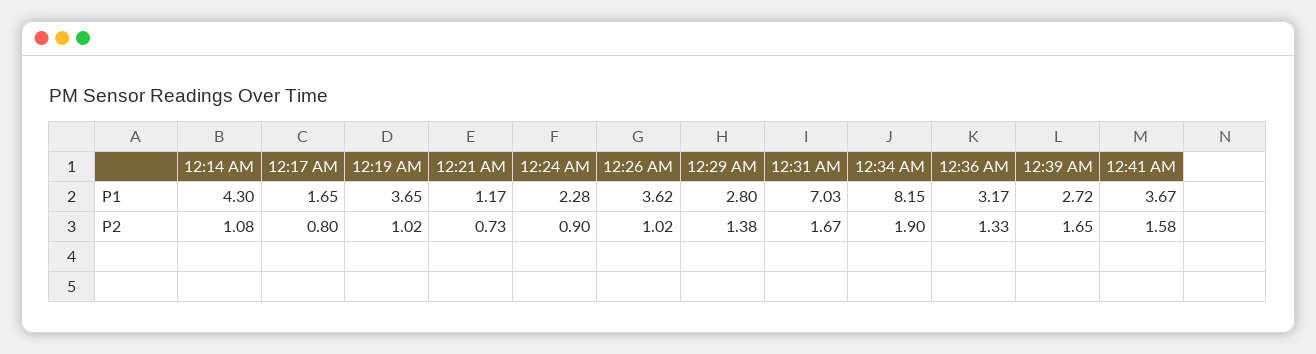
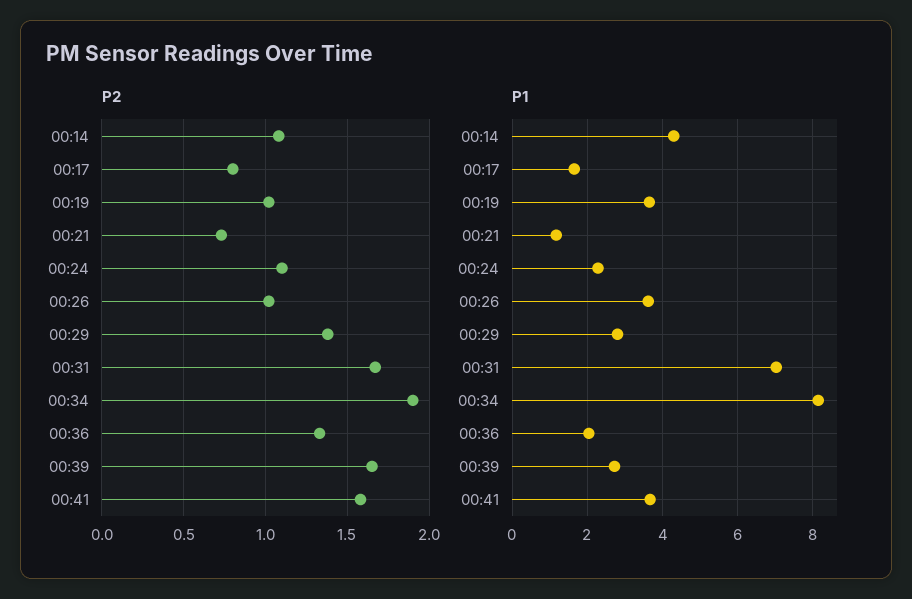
  {
    "P1": {
      "12:14 AM": 4.3,
      "12:17 AM": 1.65,
      "12:19 AM": 3.65,
      "12:21 AM": 1.17,
      "12:24 AM": 2.28,
      "12:26 AM": 3.62,
      "12:29 AM": 2.8,
      "12:31 AM": 7.03,
      "12:34 AM": 8.15,
-     "12:36 AM": 3.17,
+     "12:36 AM": 2,
      "12:39 AM": 2.72,
      "12:41 AM": 3.67
    },
    "P2": {
      "12:14 AM": 1.08,
      "12:17 AM": 0.8,
      "12:19 AM": 1.02,
      "12:21 AM": 0.73,
-     "12:24 AM": 0.9,
+     "12:24 AM": 1.1,
      "12:26 AM": 1.02,
      "12:29 AM": 1.38,
      "12:31 AM": 1.67,
      "12:34 AM": 1.9,
      "12:36 AM": 1.33,
      "12:39 AM": 1.65,
      "12:41 AM": 1.58
    }
  }

